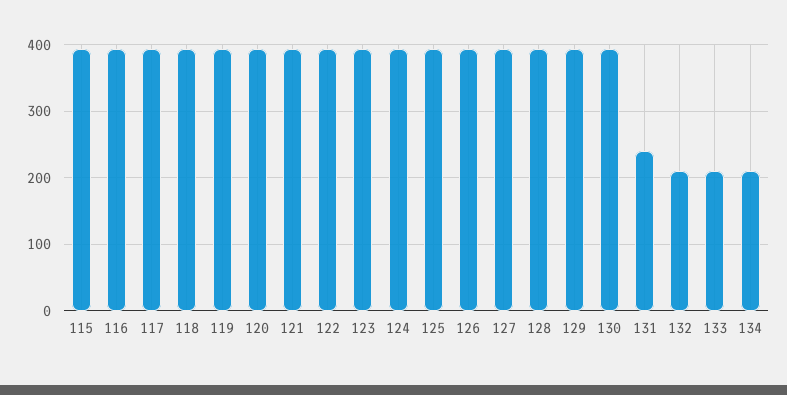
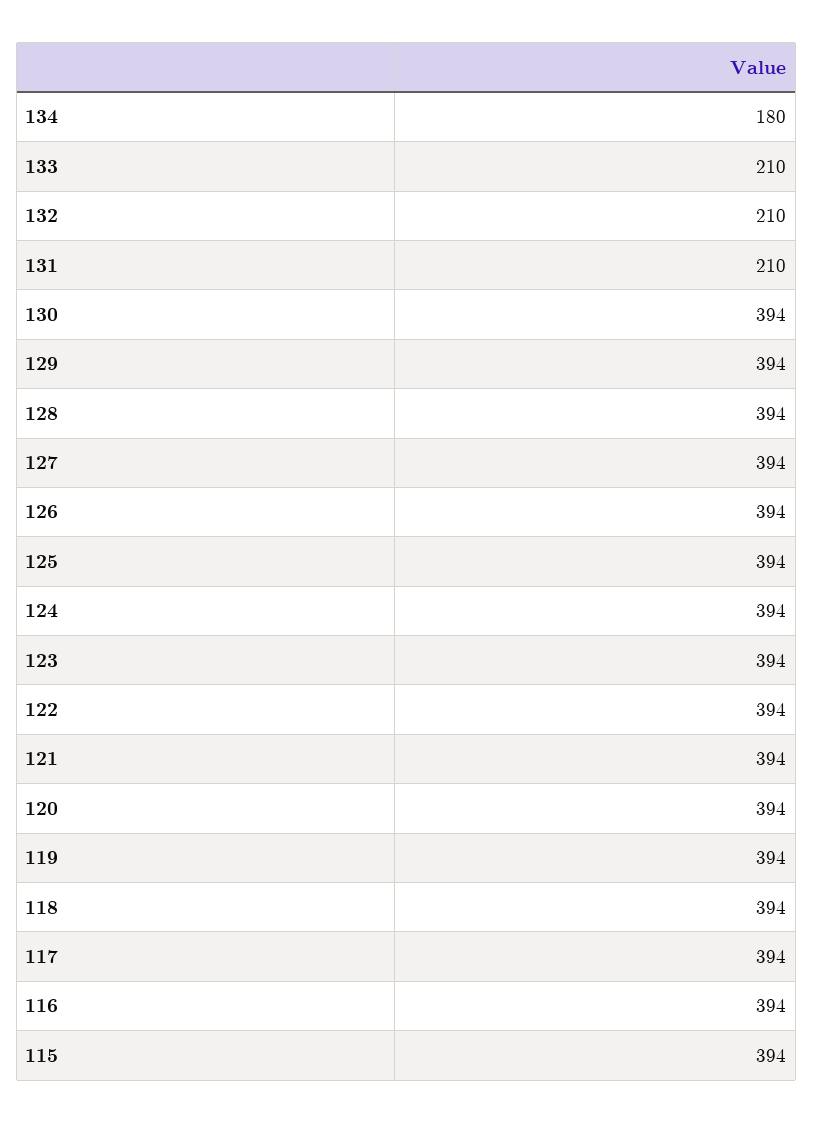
  {
    "115": 394,
    "116": 394,
    "117": 394,
    "118": 394,
    "119": 394,
    "120": 394,
    "121": 394,
    "122": 394,
    "123": 394,
    "124": 394,
    "125": 394,
    "126": 394,
    "127": 394,
    "128": 394,
    "129": 394,
    "130": 394,
-   "131": 240,
+   "131": 210,
    "132": 210,
    "133": 210,
-   "134": 210
+   "134": 180
  }

